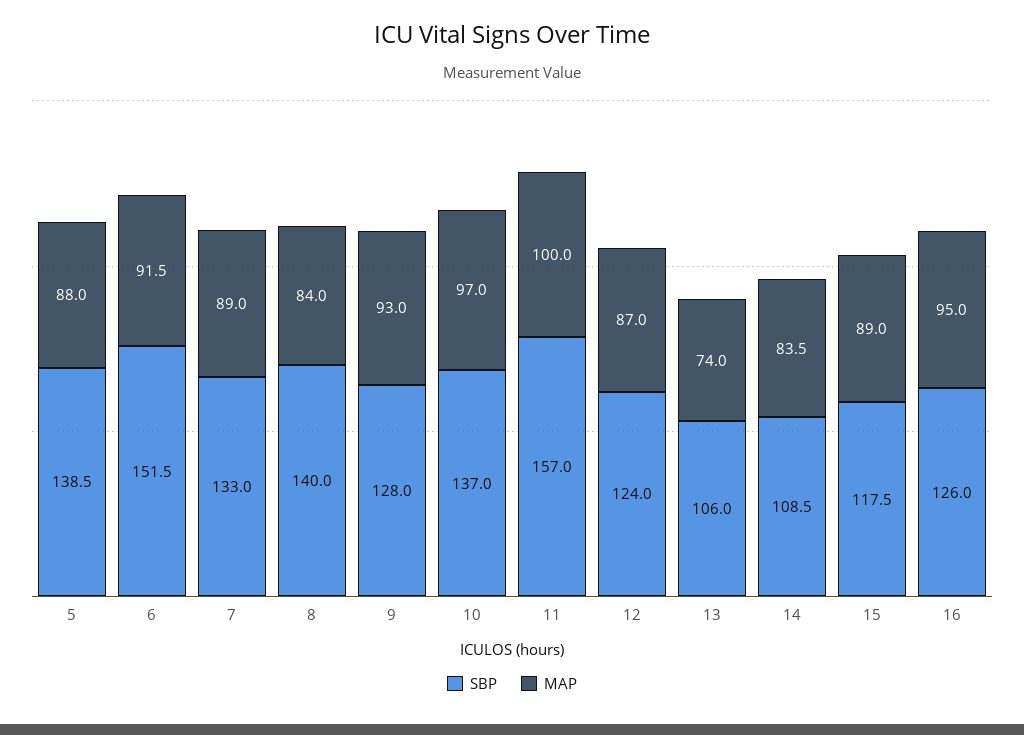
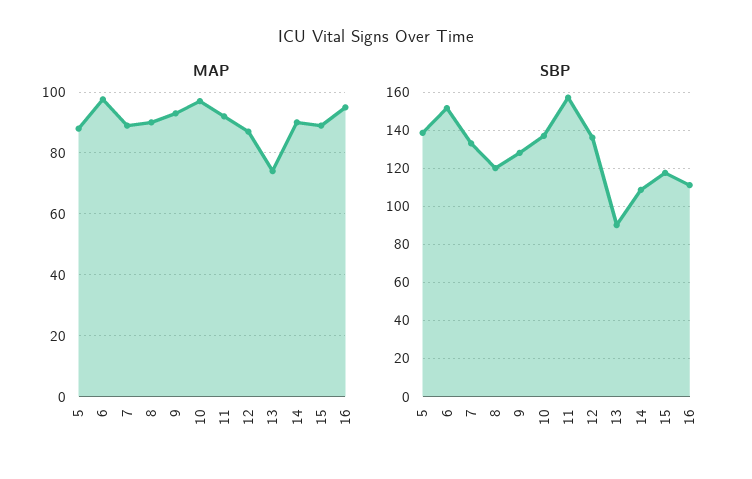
  {
    "SBP": {
      "5": 138.5,
      "6": 151.5,
      "7": 133,
-     "8": 140,
+     "8": 120,
      "9": 128,
      "10": 137,
      "11": 157,
-     "12": 124,
+     "12": 135,
-     "13": 106,
+     "13": 90,
      "14": 108.5,
      "15": 117.5,
-     "16": 126
+     "16": 110
    },
    "MAP": {
      "5": 88,
-     "6": 91.5,
+     "6": 98,
      "7": 89,
-     "8": 84,
+     "8": 90,
      "9": 93,
      "10": 97,
-     "11": 100,
+     "11": 92,
      "12": 87,
      "13": 74,
-     "14": 83.5,
+     "14": 90,
      "15": 89,
      "16": 95
    }
  }

